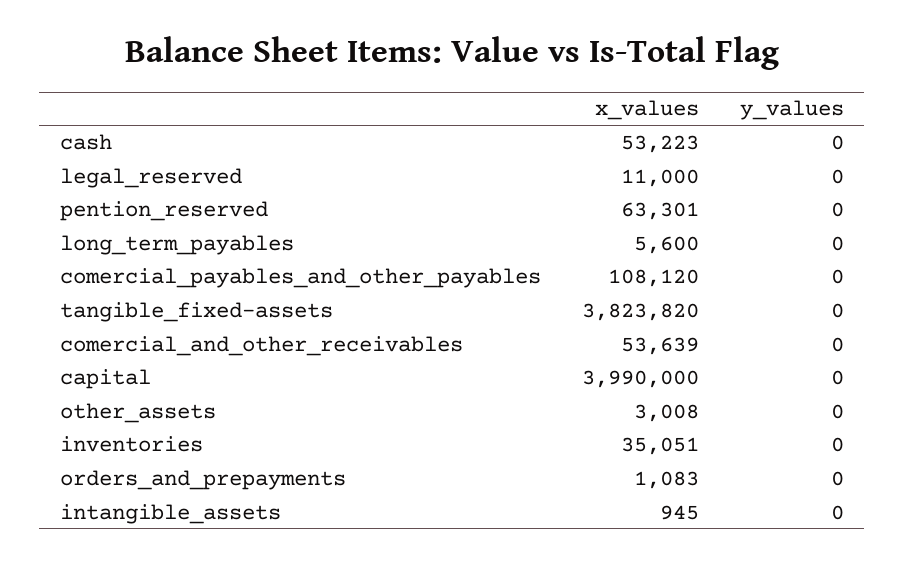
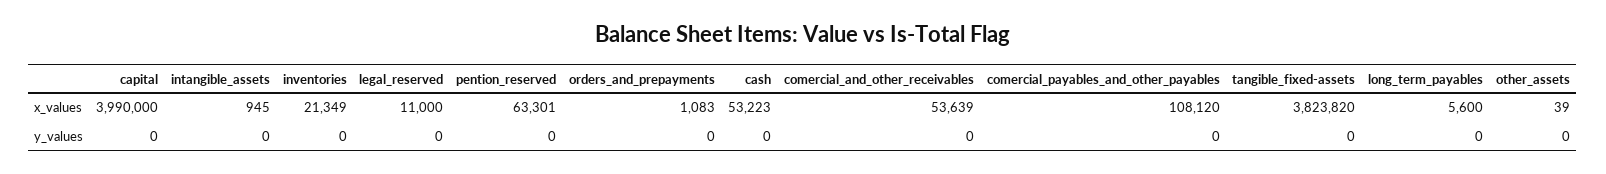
  {
    "x_values": {
      "cash": 53223,
      "legal_reserved": 11000,
      "pention_reserved": 63301,
      "long_term_payables": 5600,
      "comercial_payables_and_other_payables": 108120,
      "tangible_fixed-assets": 3823820,
      "comercial_and_other_receivables": 53639,
      "capital": 3990000,
-     "other_assets": 3008,
+     "other_assets": 39,
-     "inventories": 35051,
+     "inventories": 21349,
      "orders_and_prepayments": 1083,
      "intangible_assets": 945
    },
    "y_values": {
      "cash": 0,
      "legal_reserved": 0,
      "pention_reserved": 0,
      "long_term_payables": 0,
      "comercial_payables_and_other_payables": 0,
      "tangible_fixed-assets": 0,
      "comercial_and_other_receivables": 0,
      "capital": 0,
      "other_assets": 0,
      "inventories": 0,
      "orders_and_prepayments": 0,
      "intangible_assets": 0
    }
  }

